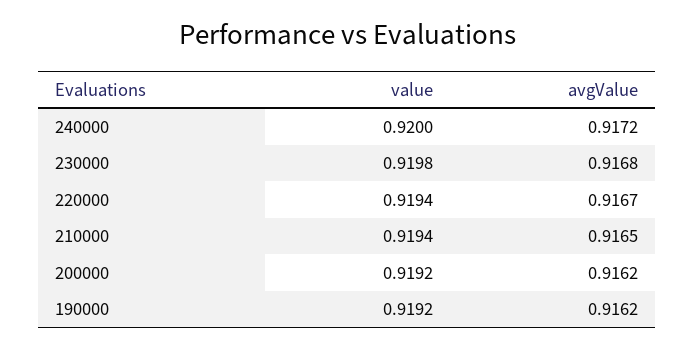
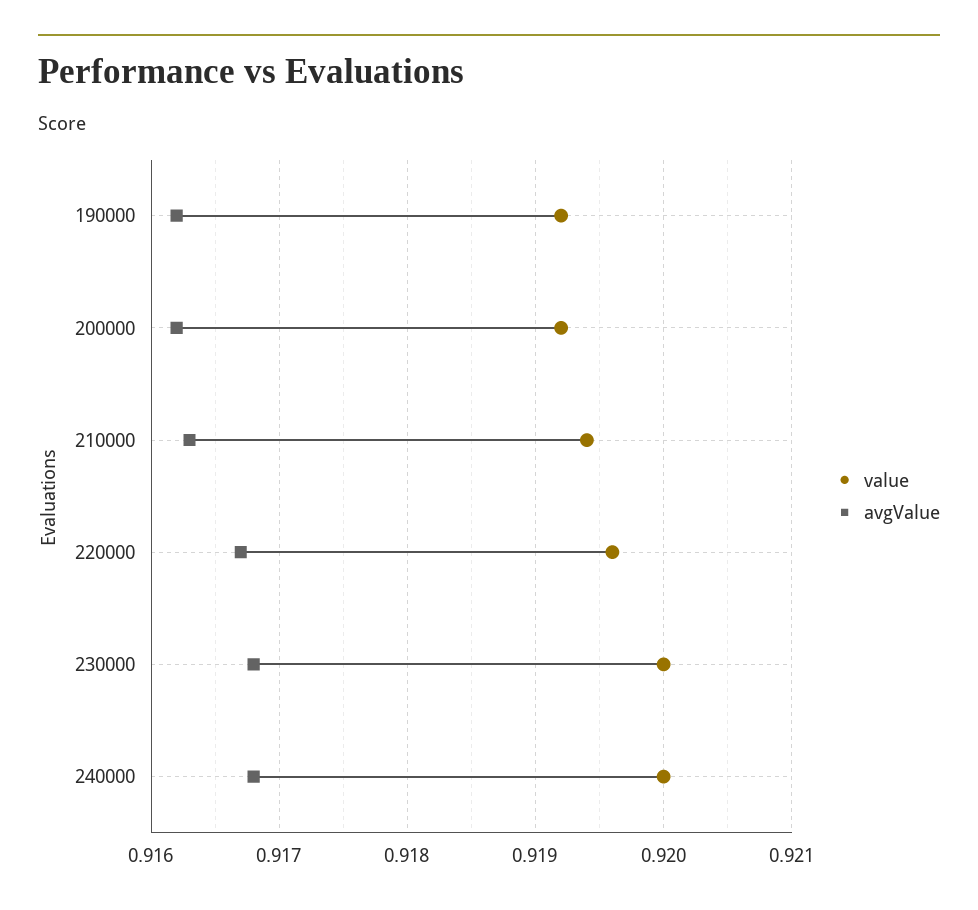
  {
    "value": {
      "240000": 0.92,
-     "230000": 0.9198,
+     "230000": 0.92,
-     "220000": 0.9194,
+     "220000": 0.9196,
      "210000": 0.9194,
      "200000": 0.9192,
      "190000": 0.9192
    },
    "avgValue": {
-     "240000": 0.9172,
+     "240000": 0.9168,
      "230000": 0.9168,
      "220000": 0.9167,
-     "210000": 0.9165,
+     "210000": 0.9163,
      "200000": 0.9162,
      "190000": 0.9162
    }
  }

